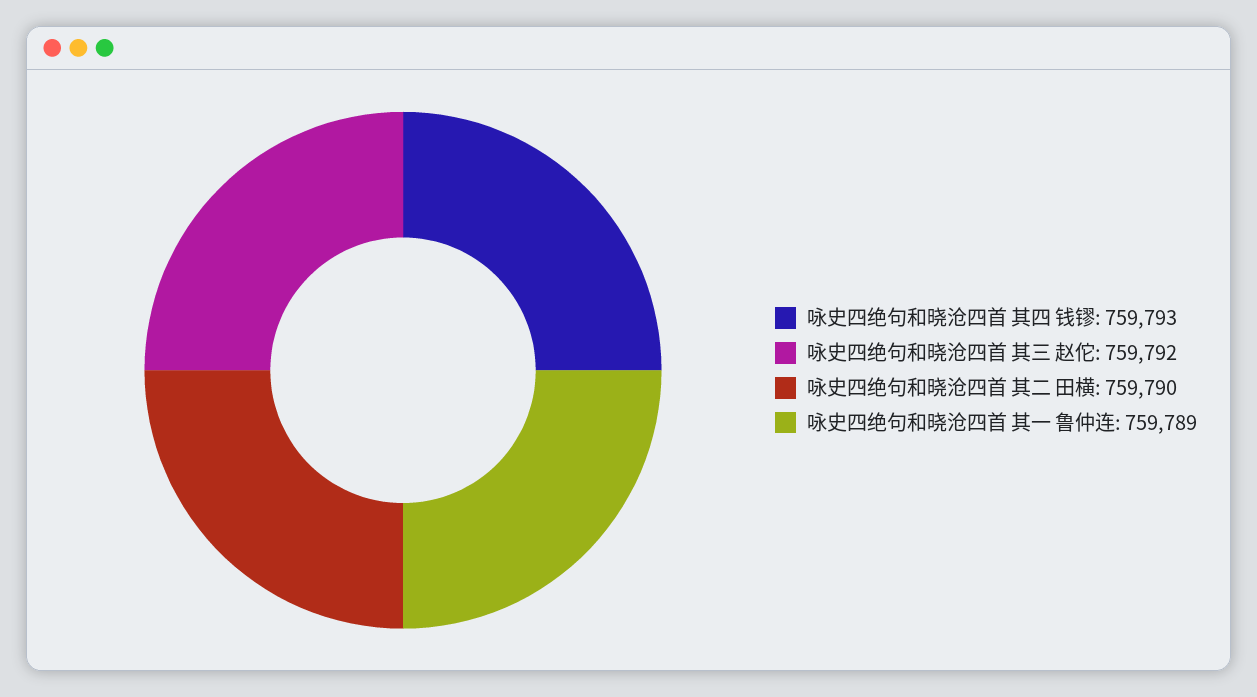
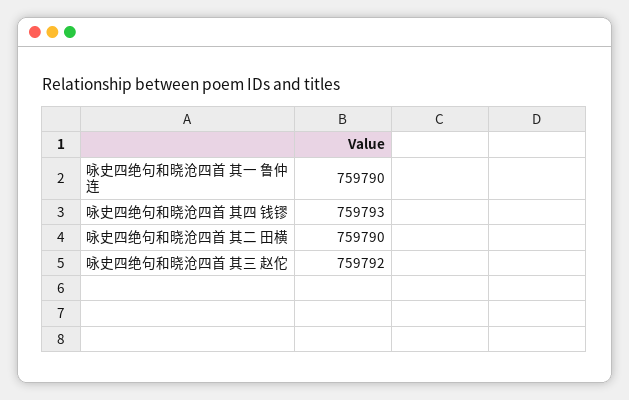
  {
    "咏史四绝句和晓沧四首 其四 钱镠": 759793,
    "咏史四绝句和晓沧四首 其三 赵佗": 759792,
    "咏史四绝句和晓沧四首 其二 田横": 759790,
-   "咏史四绝句和晓沧四首 其一 鲁仲连": 759789
+   "咏史四绝句和晓沧四首 其一 鲁仲连": 759790
  }

